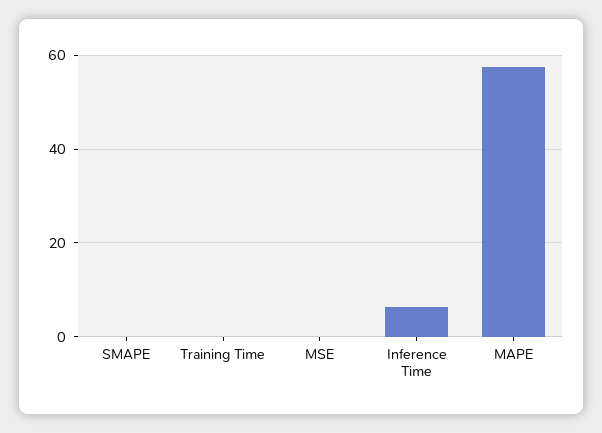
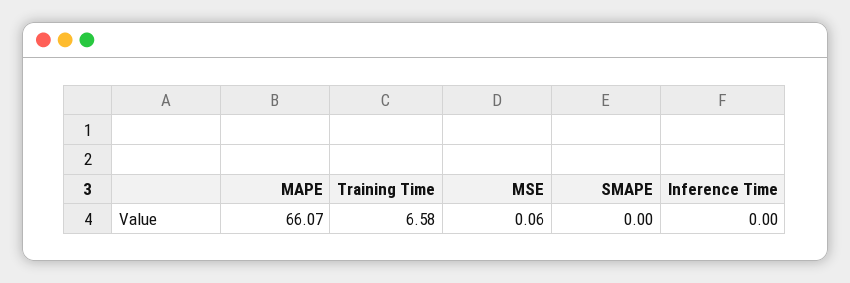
  {
    "SMAPE": 0,
-   "Training Time": 0,
+   "Training Time": 6.58,
    "MSE": 0.06,
-   "Inference Time": 6,
+   "Inference Time": 0,
-   "MAPE": 58
+   "MAPE": 66.07
  }

